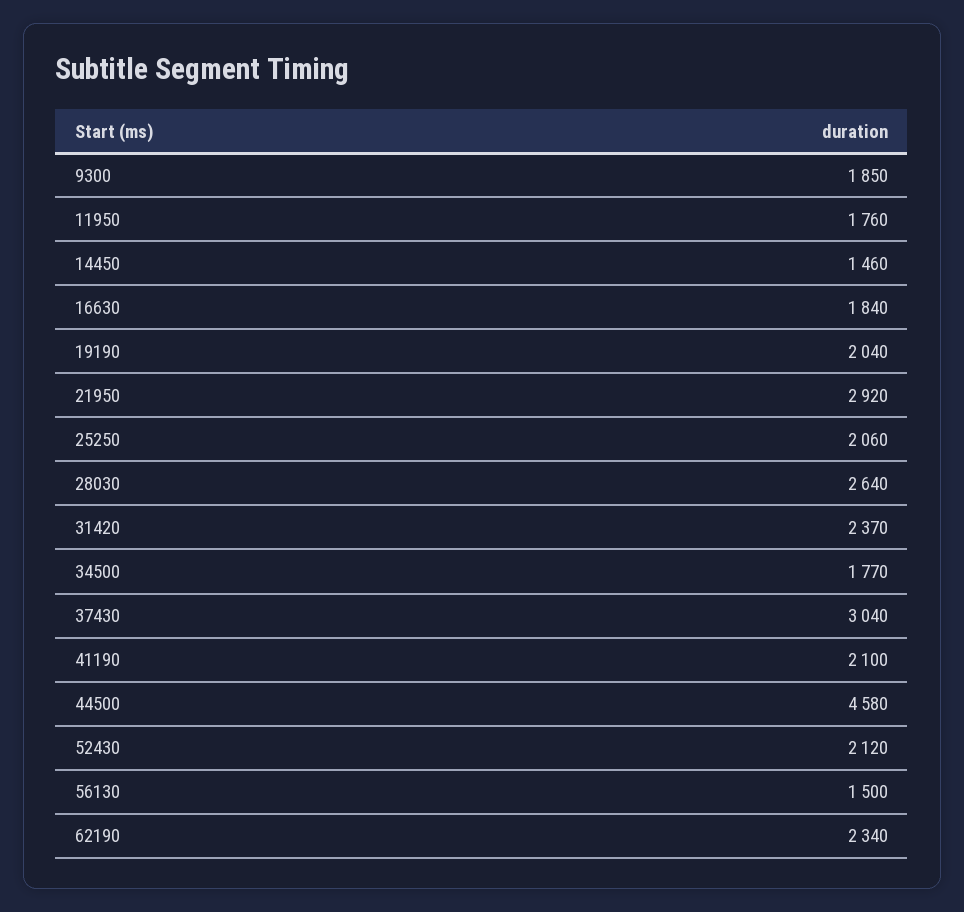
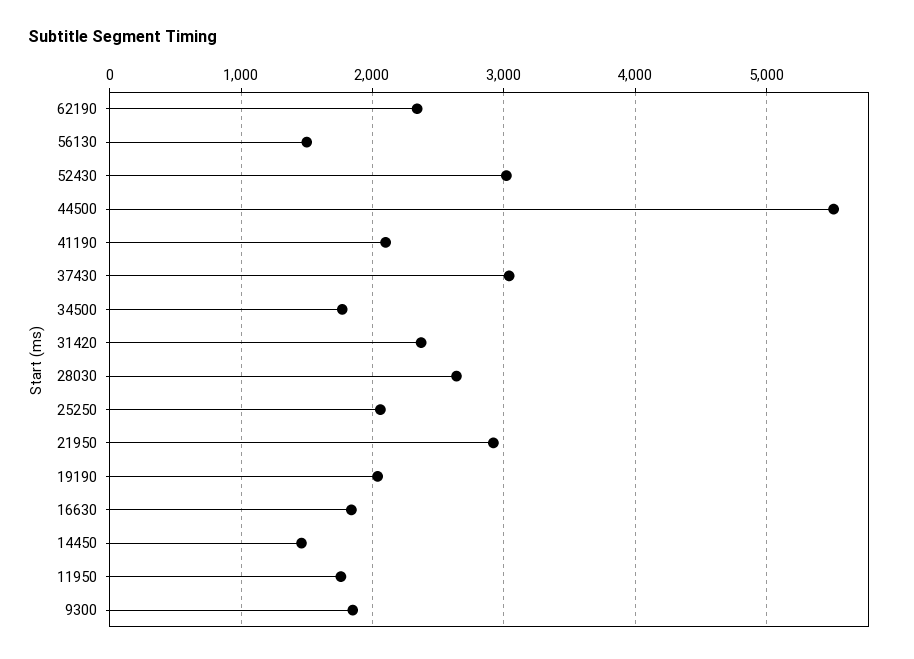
  {
    "9300": 1850,
    "11950": 1760,
    "14450": 1460,
    "16630": 1840,
    "19190": 2040,
    "21950": 2920,
    "25250": 2060,
    "28030": 2640,
    "31420": 2370,
    "34500": 1770,
    "37430": 3040,
    "41190": 2100,
-   "44500": 4580,
+   "44500": 5500,
-   "52430": 2120,
+   "52430": 3000,
    "56130": 1500,
    "62190": 2340
  }

